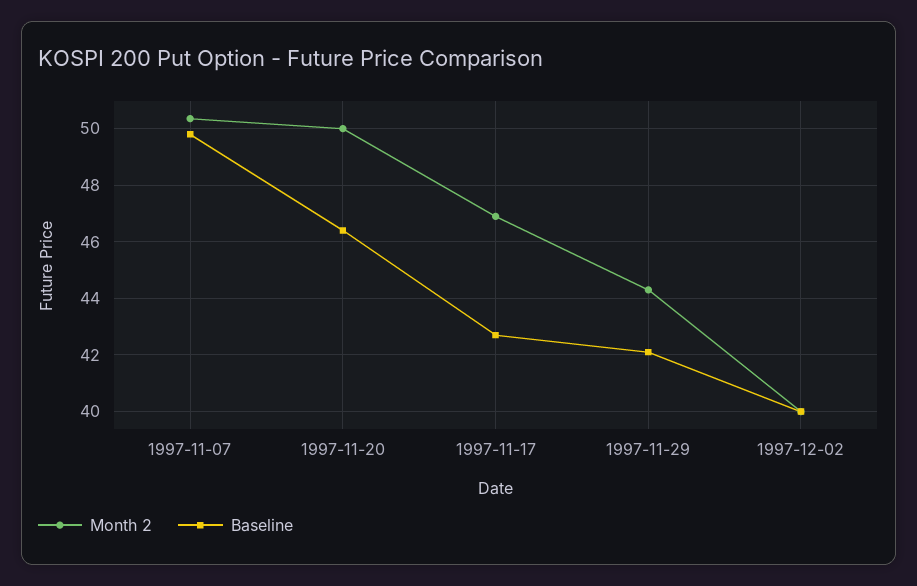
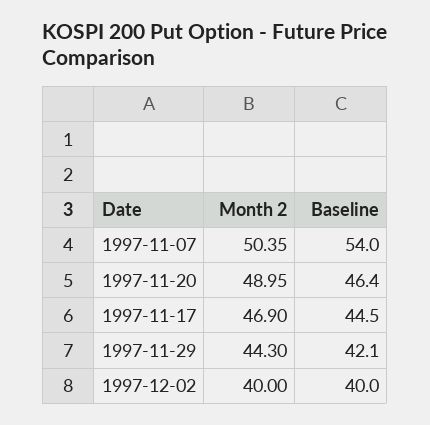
  {
    "Month 2": {
      "1997-11-07": 50.35,
-     "1997-11-20": 50,
+     "1997-11-20": 48.95,
      "1997-11-17": 46.9,
      "1997-11-29": 44.3,
      "1997-12-02": 40
    },
    "Baseline": {
-     "1997-11-07": 49.75,
+     "1997-11-07": 54,
      "1997-11-20": 46.4,
-     "1997-11-17": 42.75,
+     "1997-11-17": 44.5,
      "1997-11-29": 42.1,
      "1997-12-02": 40
    }
  }

